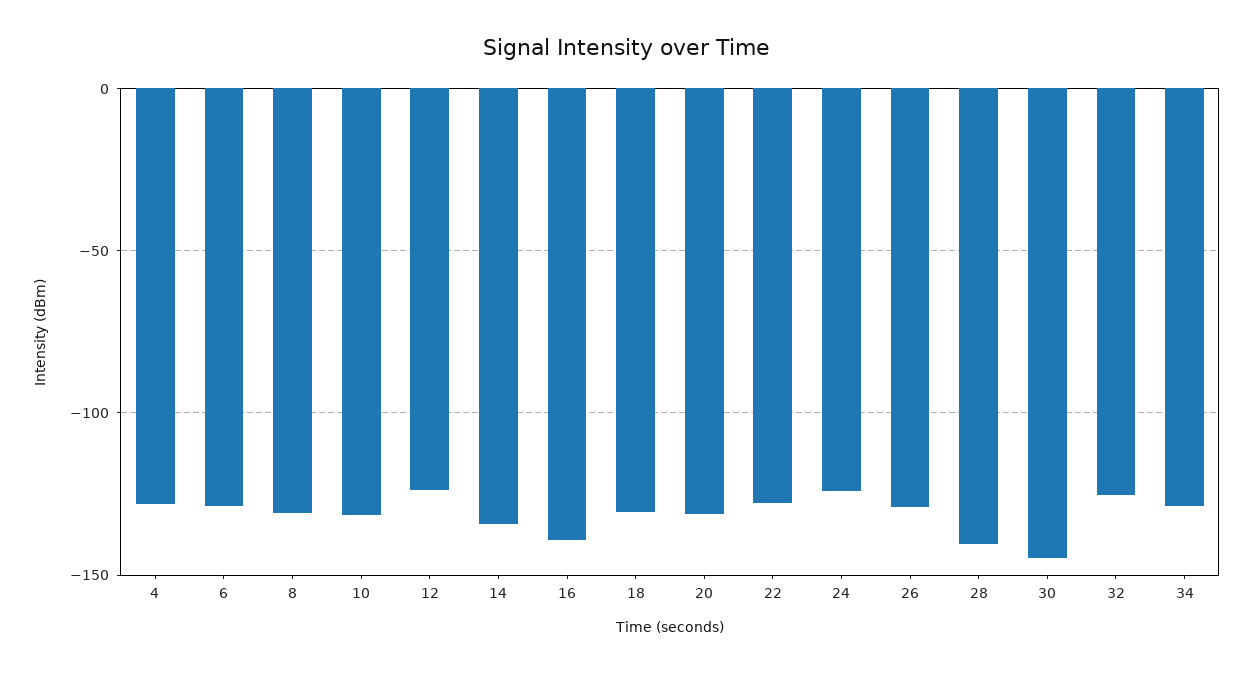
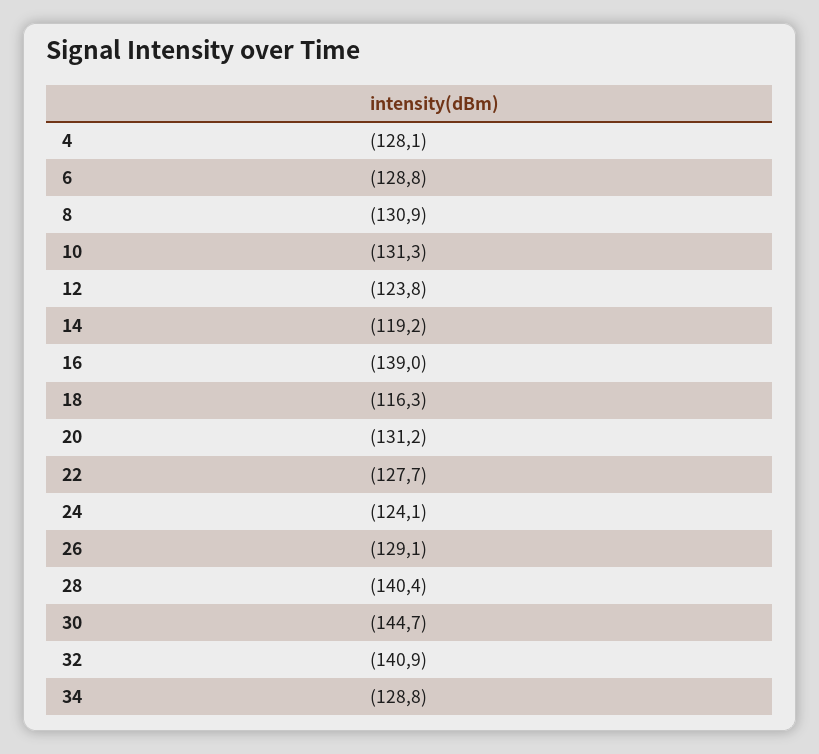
  {
    "4": -128.1,
    "6": -128.8,
    "8": -130.9,
    "10": -131.3,
    "12": -123.8,
-   "14": -135,
+   "14": -119.2,
    "16": -139,
-   "18": -130,
+   "18": -116.3,
    "20": -131.2,
    "22": -127.7,
    "24": -124.1,
    "26": -129.1,
    "28": -140.4,
    "30": -144.7,
-   "32": -125,
+   "32": -140.9,
    "34": -128.8
  }

